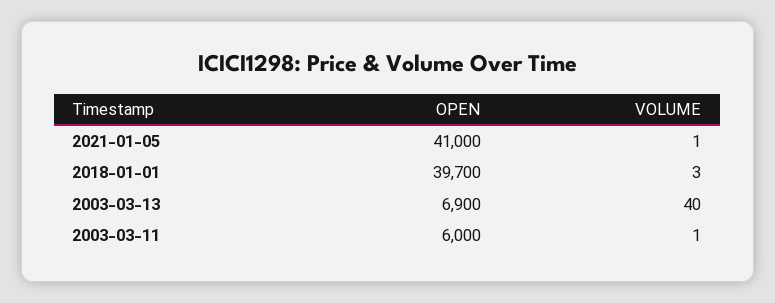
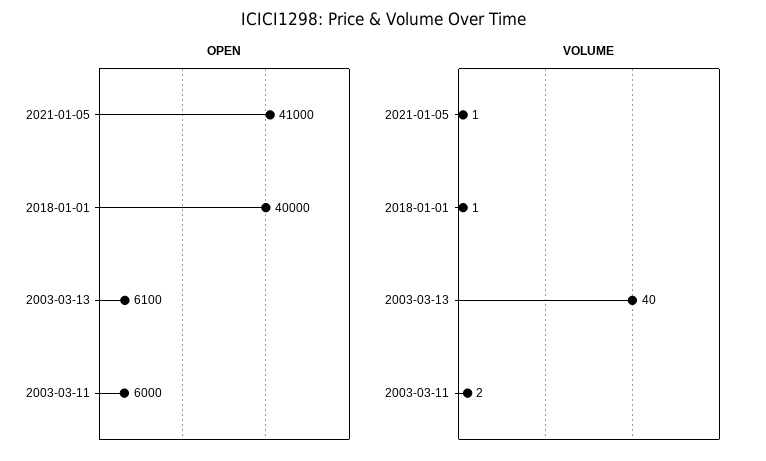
  {
    "OPEN": {
      "2021-01-05": 41000,
-     "2018-01-01": 39700,
+     "2018-01-01": 40000,
-     "2003-03-13": 6900,
+     "2003-03-13": 6100,
      "2003-03-11": 6000
    },
    "VOLUME": {
      "2021-01-05": 1,
-     "2018-01-01": 3,
+     "2018-01-01": 1,
      "2003-03-13": 40,
-     "2003-03-11": 1
+     "2003-03-11": 2
    }
  }

